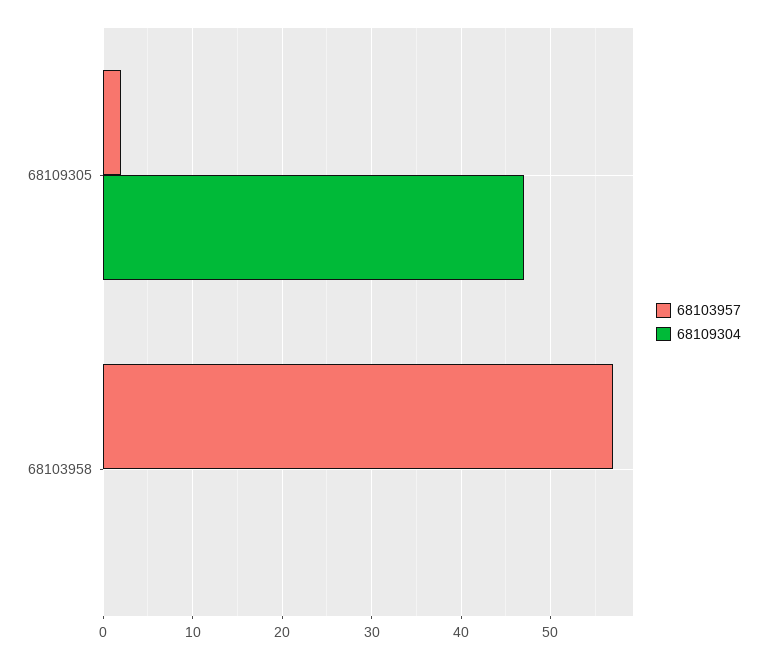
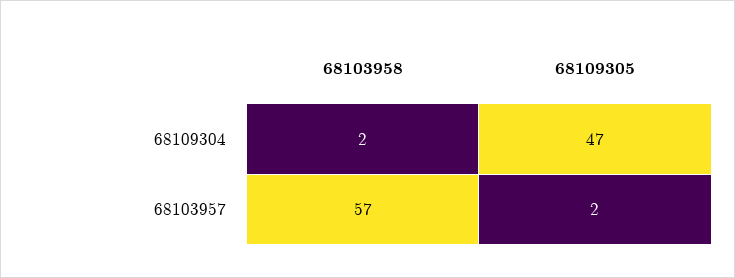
  {
    "68103957": {
      "68109305": 2,
      "68103958": 57
    },
    "68109304": {
      "68109305": 47,
-     "68103958": 0
+     "68103958": 2
    }
  }

